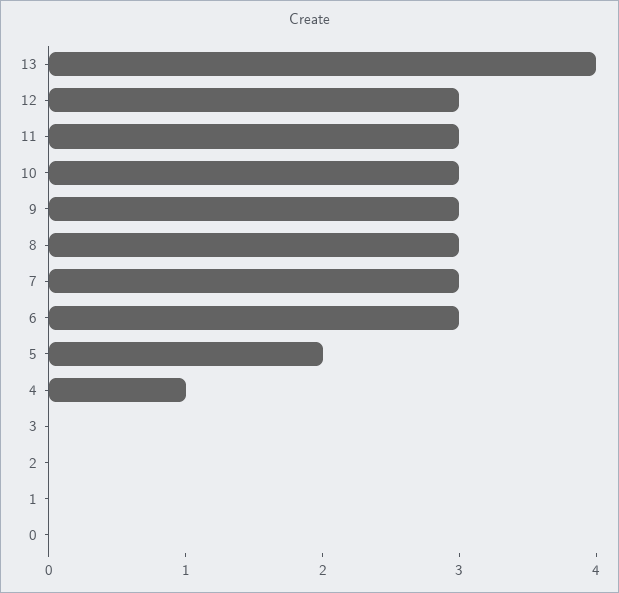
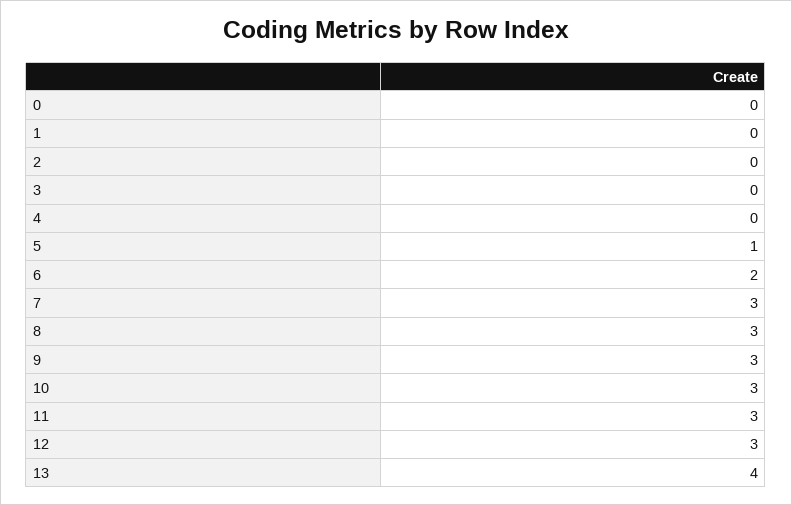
  {
    "13": 4,
    "12": 3,
    "11": 3,
    "10": 3,
    "9": 3,
    "8": 3,
    "7": 3,
-   "6": 3,
+   "6": 2,
-   "5": 2,
+   "5": 1,
-   "4": 1,
+   "4": 0,
    "3": 0,
    "2": 0,
    "1": 0,
    "0": 0
  }

